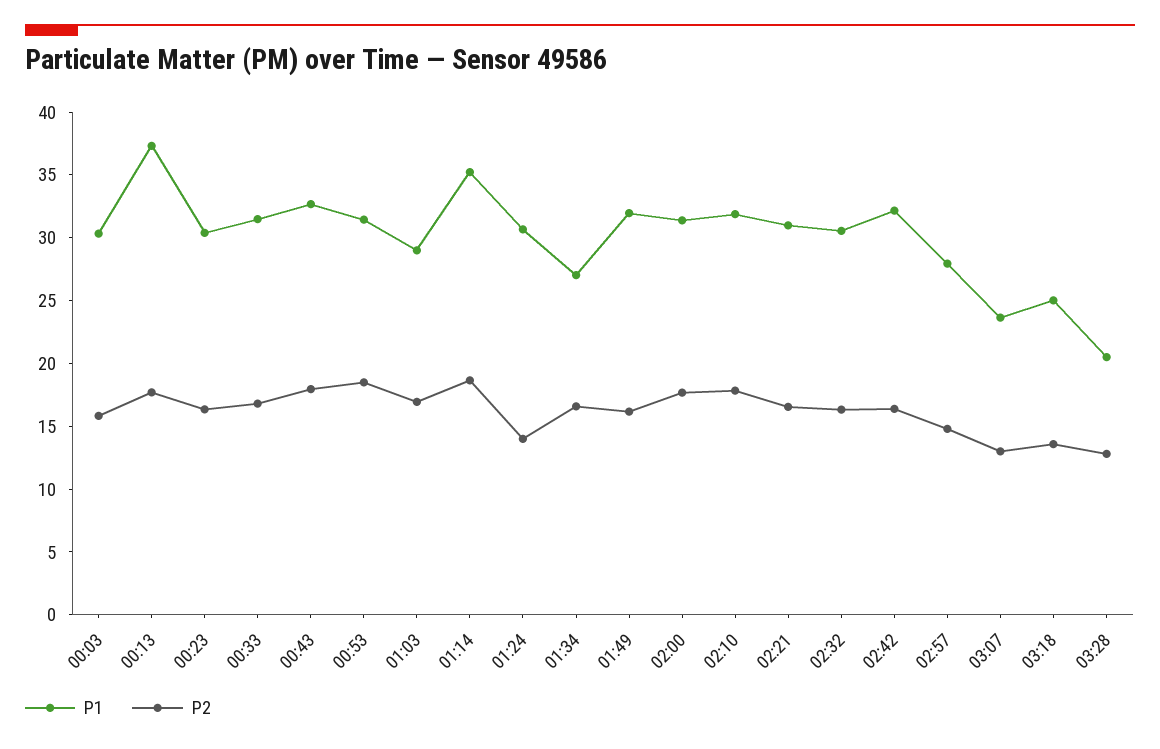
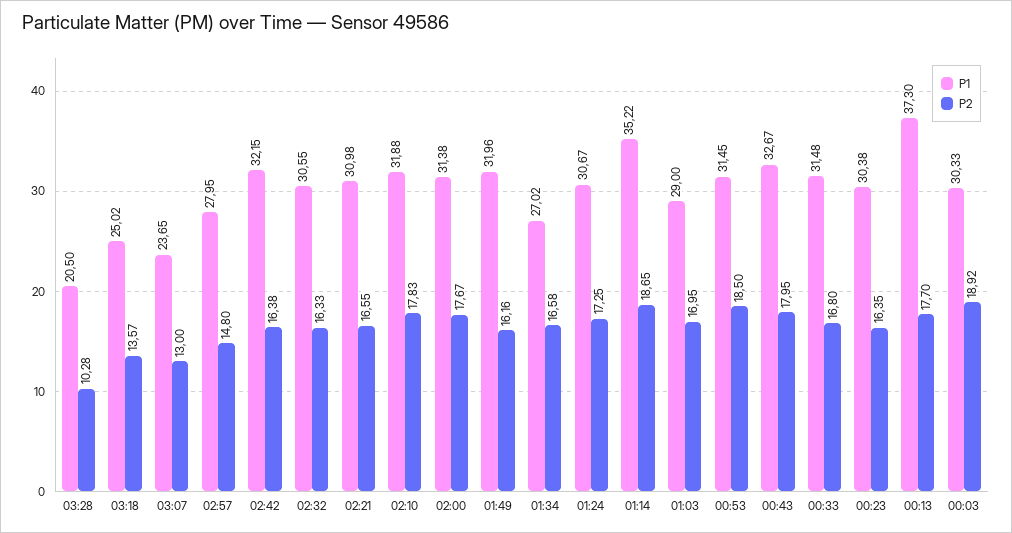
  {
    "P1": {
      "00:03": 30.33,
      "00:13": 37.3,
      "00:23": 30.38,
      "00:33": 31.48,
      "00:43": 32.67,
      "00:53": 31.45,
      "01:03": 29,
      "01:14": 35.22,
      "01:24": 30.67,
      "01:34": 27.02,
      "01:49": 31.96,
      "02:00": 31.38,
      "02:10": 31.88,
      "02:21": 30.98,
      "02:32": 30.55,
      "02:42": 32.15,
      "02:57": 27.95,
      "03:07": 23.65,
      "03:18": 25.02,
      "03:28": 20.5
    },
    "P2": {
-     "00:03": 16,
+     "00:03": 18.92,
      "00:13": 17.7,
      "00:23": 16.35,
      "00:33": 16.8,
      "00:43": 17.95,
      "00:53": 18.5,
      "01:03": 16.95,
      "01:14": 18.65,
-     "01:24": 14,
+     "01:24": 17.25,
      "01:34": 16.58,
      "01:49": 16.16,
      "02:00": 17.67,
      "02:10": 17.83,
      "02:21": 16.55,
      "02:32": 16.33,
      "02:42": 16.38,
      "02:57": 14.8,
      "03:07": 13,
      "03:18": 13.57,
-     "03:28": 13
+     "03:28": 10.28
    }
  }

